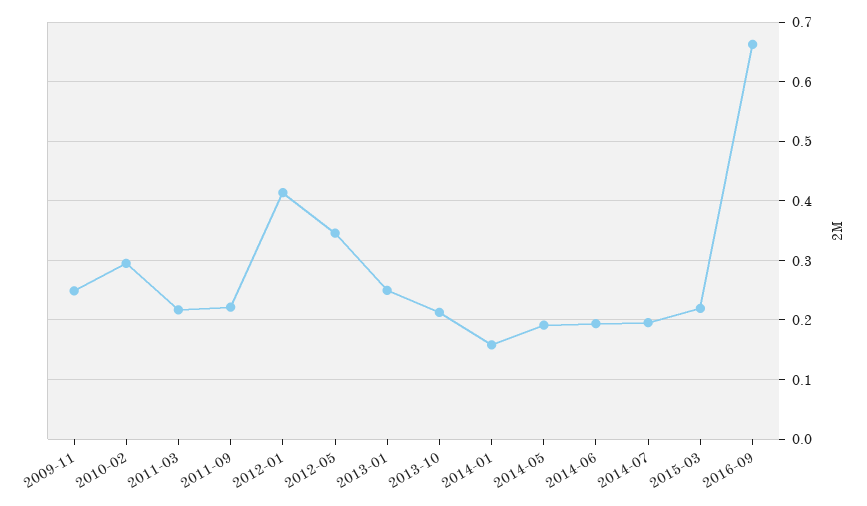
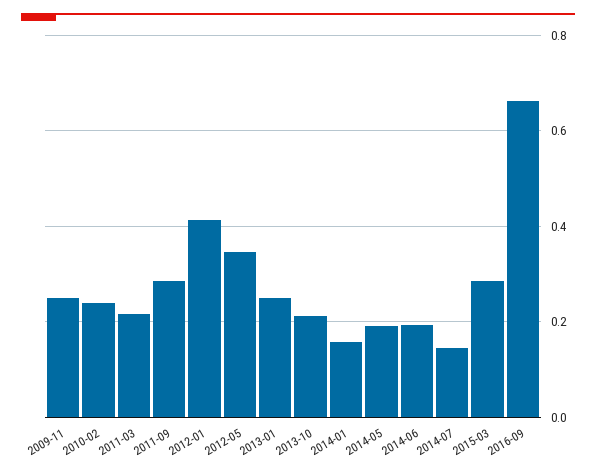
  {
    "2009-11": 0.24,
-   "2010-02": 0.3,
+   "2010-02": 0.24,
    "2011-03": 0.22,
-   "2011-09": 0.22,
+   "2011-09": 0.28,
    "2012-01": 0.42,
    "2012-05": 0.34,
    "2013-01": 0.24,
    "2013-10": 0.22,
    "2014-01": 0.16,
    "2014-05": 0.2,
    "2014-06": 0.2,
-   "2014-07": 0.2,
+   "2014-07": 0.14,
-   "2015-03": 0.22,
+   "2015-03": 0.28,
    "2016-09": 0.66
  }

